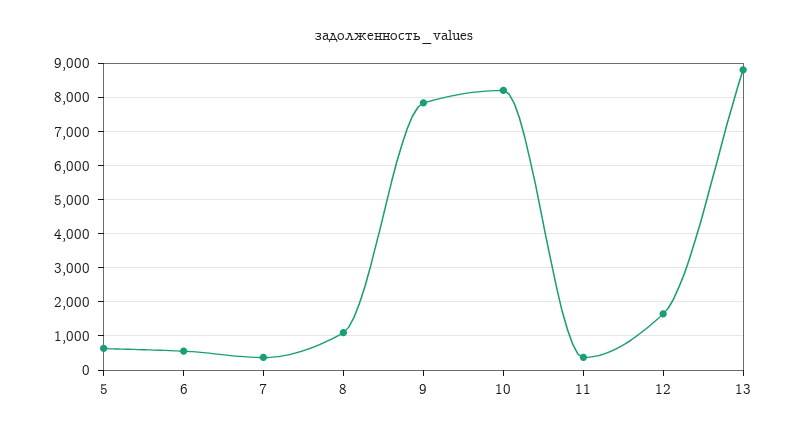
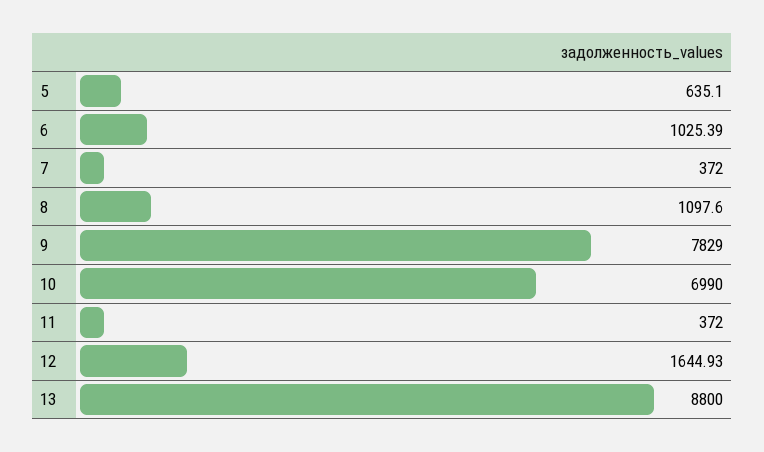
  {
    "5": 635.1,
-   "6": 600,
+   "6": 1025.39,
    "7": 372,
    "8": 1097.6,
    "9": 7829,
-   "10": 8200,
+   "10": 6990,
    "11": 372,
    "12": 1644.93,
    "13": 8800
  }

